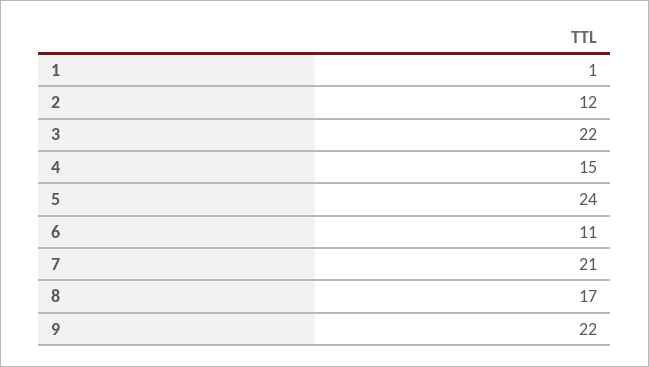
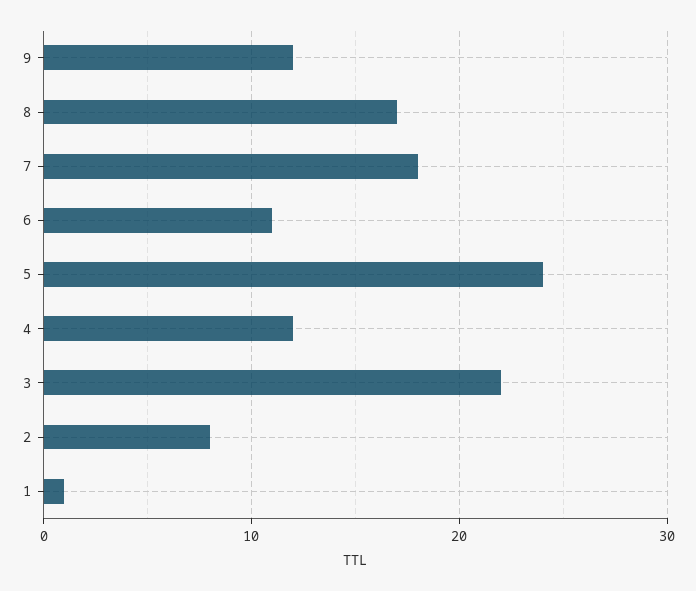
  {
    "1": 1,
-   "2": 12,
+   "2": 8,
    "3": 22,
-   "4": 15,
+   "4": 12,
    "5": 24,
    "6": 11,
-   "7": 21,
+   "7": 18,
    "8": 17,
-   "9": 22
+   "9": 12
  }

